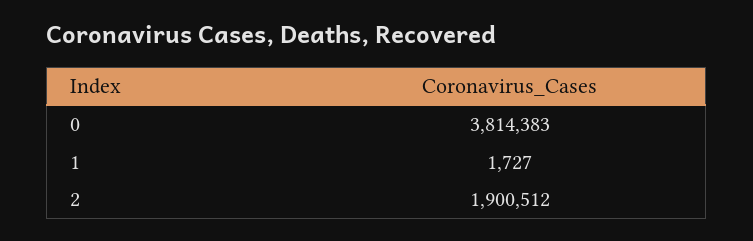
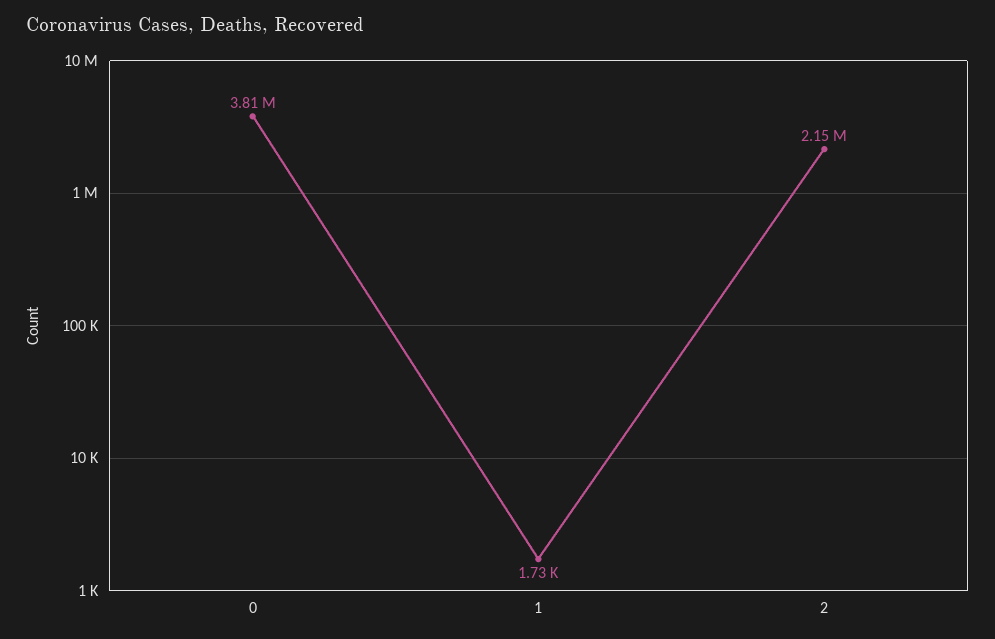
  {
    "0": 3814383,
    "1": 1727,
-   "2": 1900512
+   "2": 2150000
  }

